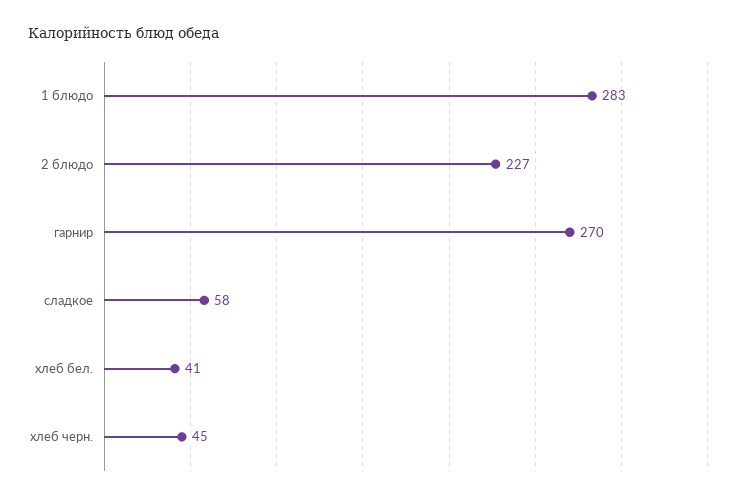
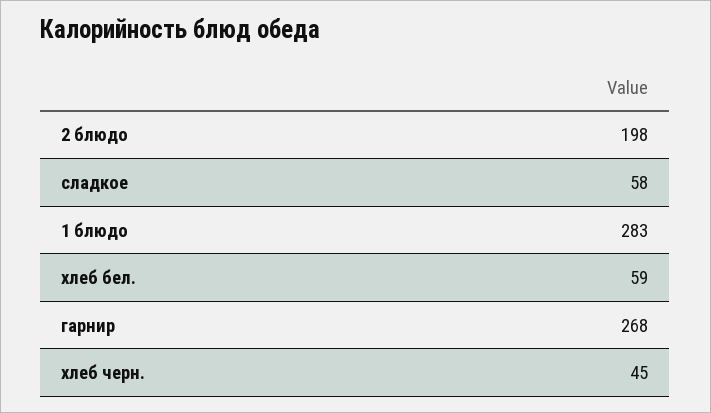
  {
    "1 блюдо": 283,
-   "2 блюдо": 227,
+   "2 блюдо": 198,
-   "гарнир": 270,
+   "гарнир": 268,
    "сладкое": 58,
-   "хлеб бел.": 41,
+   "хлеб бел.": 59,
    "хлеб черн.": 45
  }

